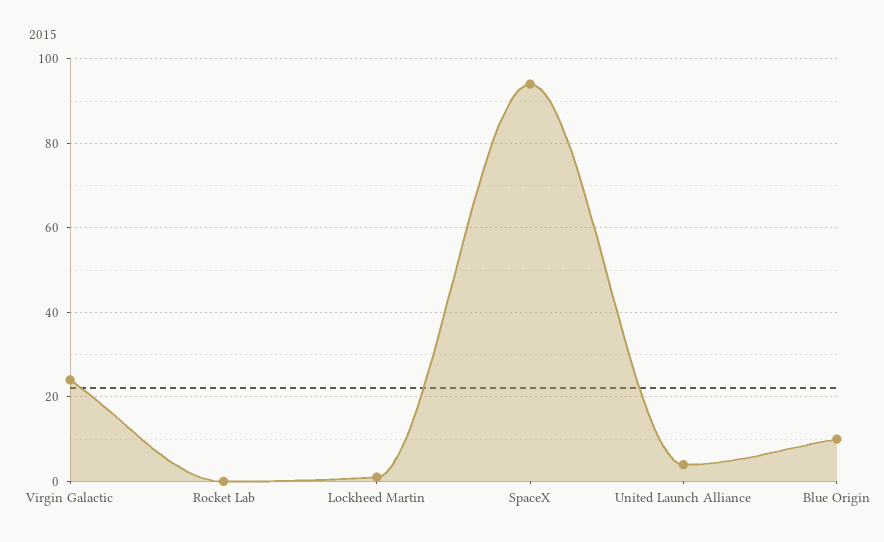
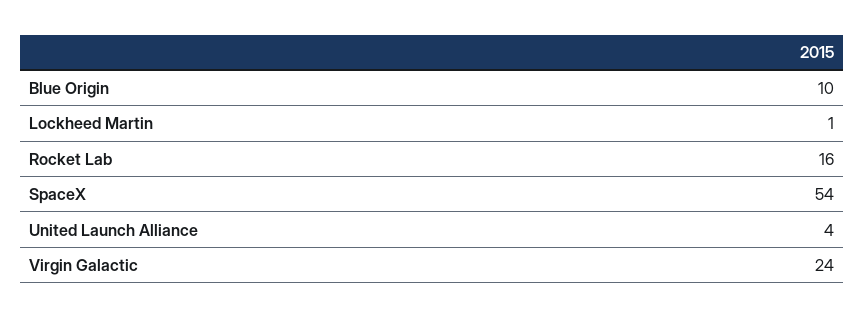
  {
    "Virgin Galactic": 24,
-   "Rocket Lab": 0,
+   "Rocket Lab": 16,
    "Lockheed Martin": 1,
-   "SpaceX": 95,
+   "SpaceX": 54,
    "United Launch Alliance": 4,
    "Blue Origin": 10
  }

